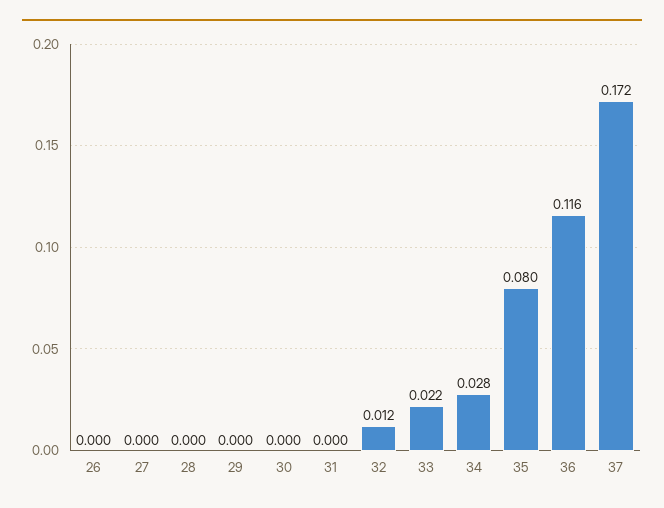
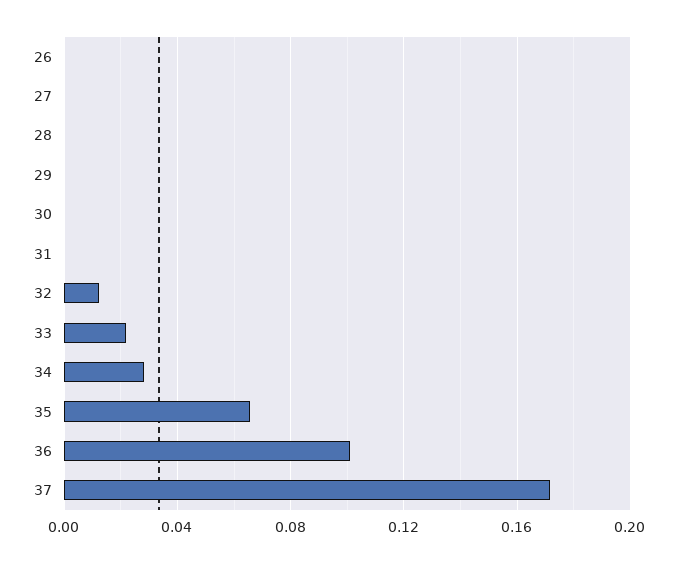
  {
    "26": 0,
    "27": 0,
    "28": 0,
    "29": 0,
    "30": 0,
    "31": 0,
    "32": 0.012,
    "33": 0.022,
    "34": 0.028,
-   "35": 0.08,
+   "35": 0.065,
-   "36": 0.116,
+   "36": 0.1,
    "37": 0.172
  }

